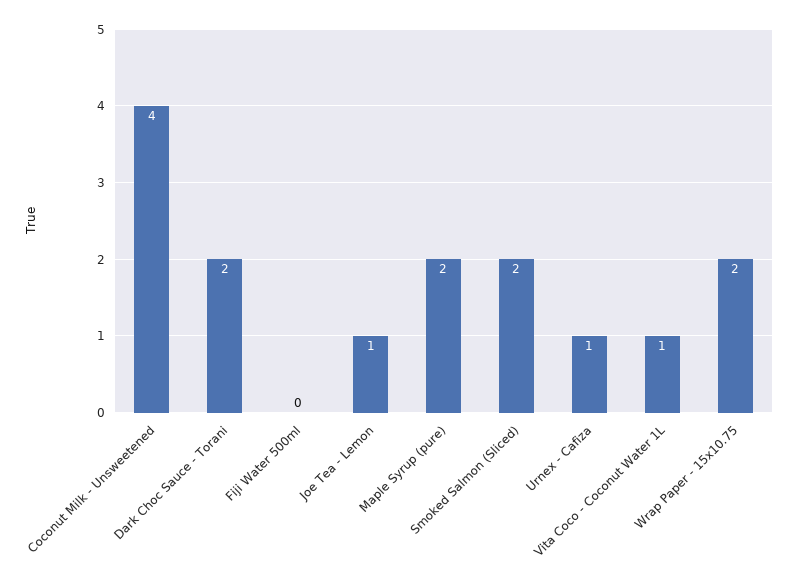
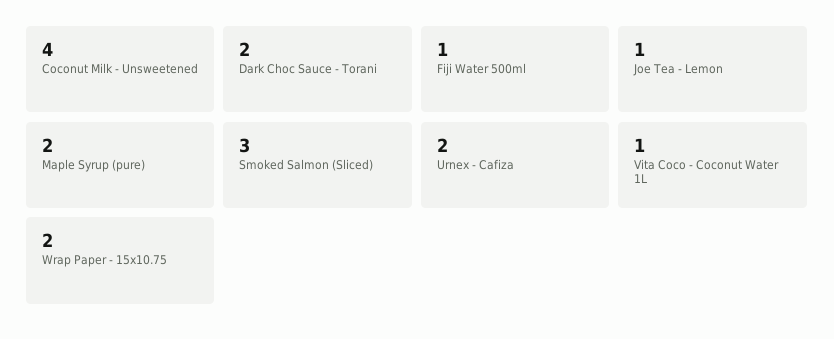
  {
    "Coconut Milk - Unsweetened": 4,
    "Dark Choc Sauce - Torani": 2,
-   "Fiji Water 500ml": 0,
+   "Fiji Water 500ml": 1,
    "Joe Tea - Lemon": 1,
    "Maple Syrup (pure)": 2,
-   "Smoked Salmon (Sliced)": 2,
+   "Smoked Salmon (Sliced)": 3,
-   "Urnex - Cafiza": 1,
+   "Urnex - Cafiza": 2,
    "Vita Coco - Coconut Water 1L": 1,
    "Wrap Paper - 15x10.75": 2
  }

